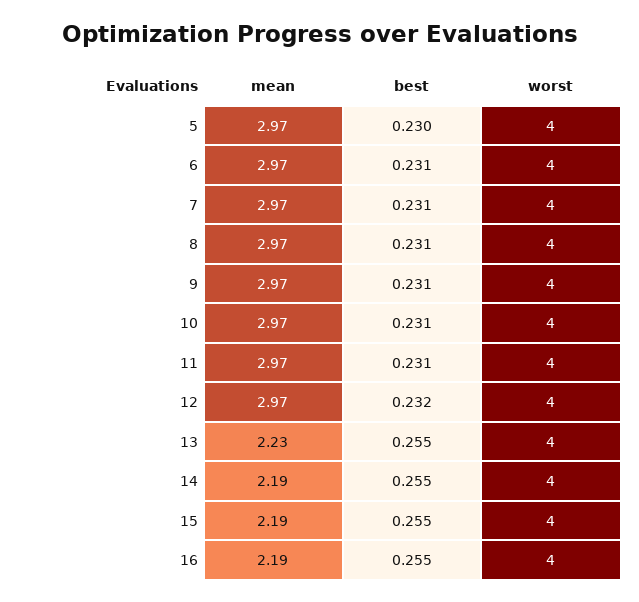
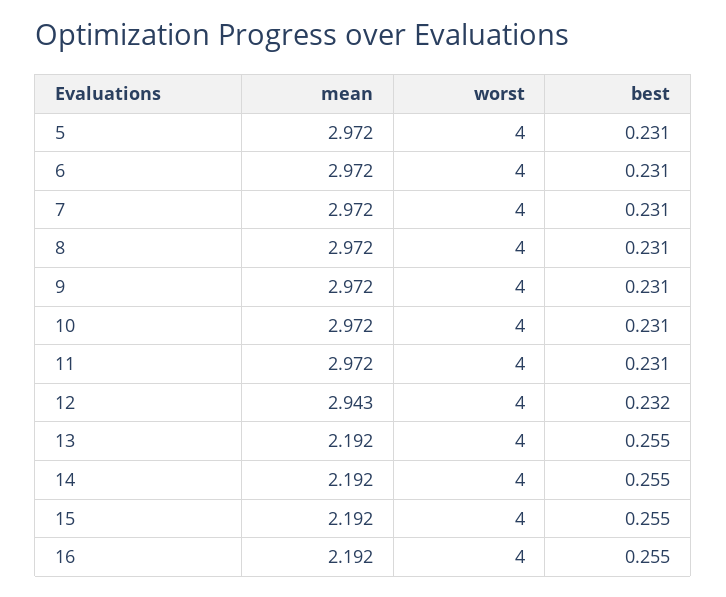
  {
    "mean": {
      "5": 2.972,
      "6": 2.972,
      "7": 2.972,
      "8": 2.972,
      "9": 2.972,
      "10": 2.972,
      "11": 2.972,
-     "12": 2.97,
+     "12": 2.943,
-     "13": 2.23,
+     "13": 2.192,
      "14": 2.192,
      "15": 2.192,
      "16": 2.192
    },
    "best": {
-     "5": 0.23,
+     "5": 0.231,
      "6": 0.231,
      "7": 0.231,
      "8": 0.231,
      "9": 0.231,
      "10": 0.231,
      "11": 0.231,
      "12": 0.232,
      "13": 0.255,
      "14": 0.255,
      "15": 0.255,
      "16": 0.255
    },
    "worst": {
      "5": 4,
      "6": 4,
      "7": 4,
      "8": 4,
      "9": 4,
      "10": 4,
      "11": 4,
      "12": 4,
      "13": 4,
      "14": 4,
      "15": 4,
      "16": 4
    }
  }

